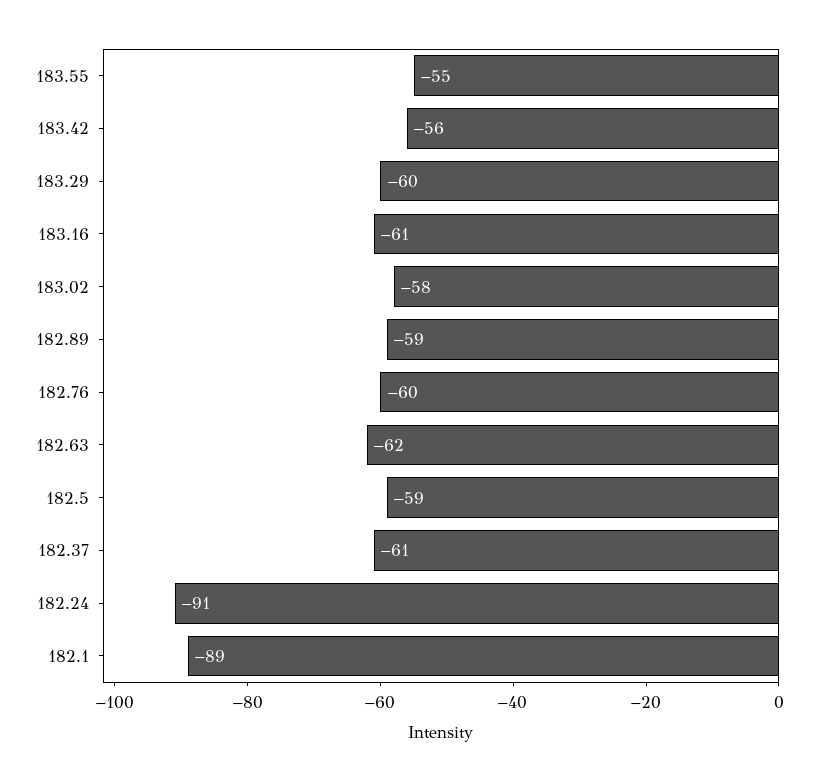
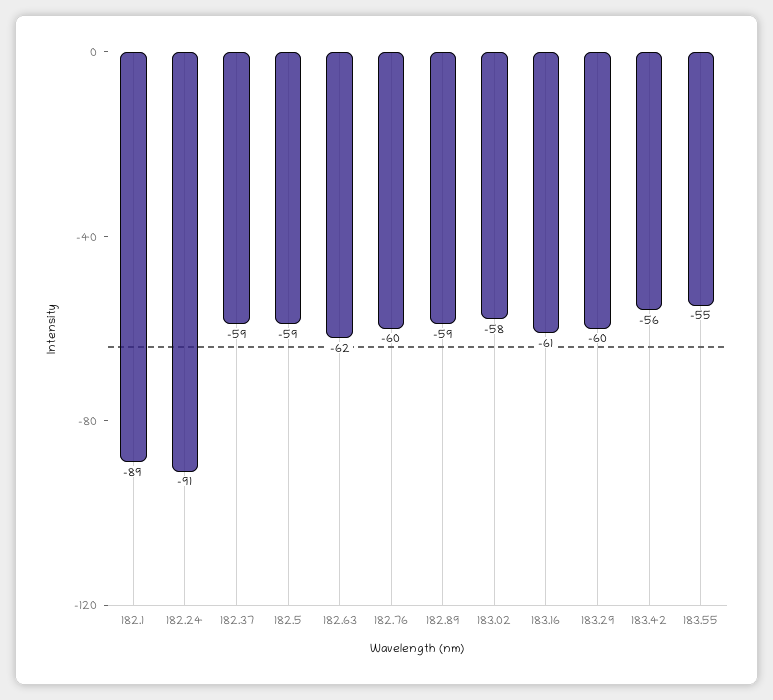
  {
    "183.55": -55,
    "183.42": -56,
    "183.29": -60,
    "183.16": -61,
    "183.02": -58,
    "182.89": -59,
    "182.76": -60,
    "182.63": -62,
    "182.5": -59,
-   "182.37": -61,
+   "182.37": -59,
    "182.24": -91,
    "182.1": -89
  }

